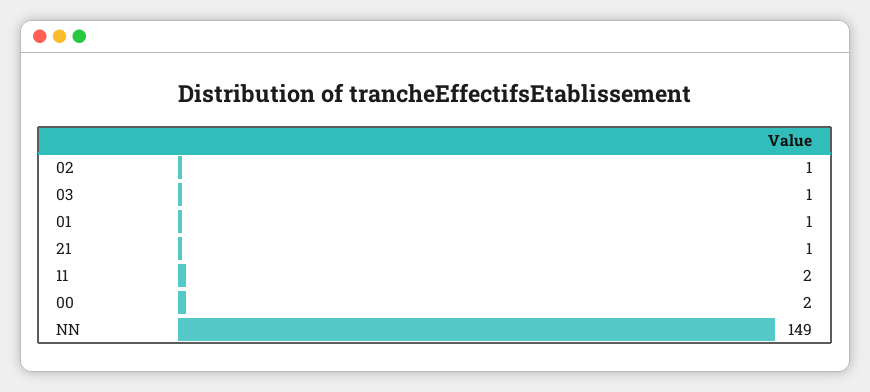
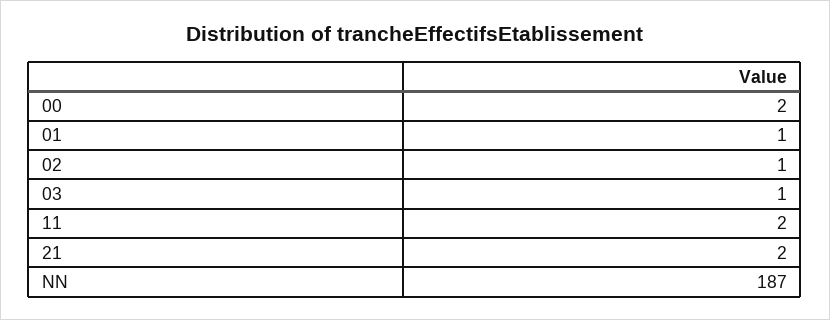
  {
    "02": 1,
    "03": 1,
    "01": 1,
-   "21": 1,
+   "21": 2,
    "11": 2,
    "00": 2,
-   "NN": 149
+   "NN": 187
  }

